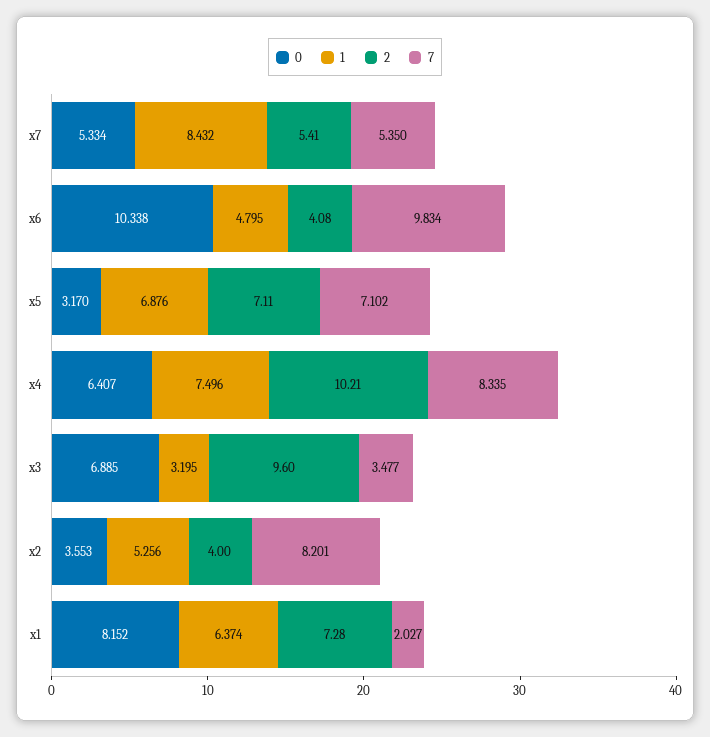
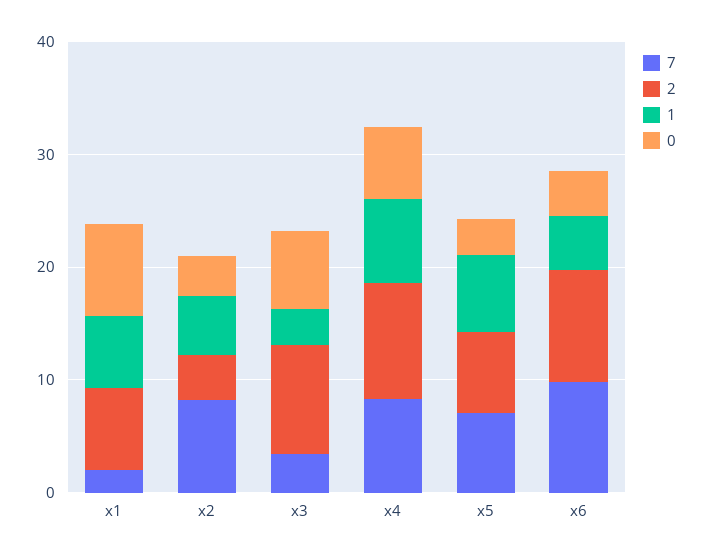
  {
    "0": {
-     "x7": 5.334,
-     "x6": 10.338,
+     "x6": 4,
      "x5": 3.17,
      "x4": 6.407,
      "x3": 6.885,
      "x2": 3.553,
      "x1": 8.152
    },
    "1": {
-     "x7": 8.432,
      "x6": 4.795,
      "x5": 6.876,
      "x4": 7.496,
      "x3": 3.195,
      "x2": 5.256,
      "x1": 6.374
    },
    "2": {
-     "x7": 5.41,
-     "x6": 4.08,
+     "x6": 10,
      "x5": 7.11,
      "x4": 10.21,
      "x3": 9.6,
      "x2": 4,
      "x1": 7.28
    },
    "7": {
-     "x7": 5.35,
      "x6": 9.834,
      "x5": 7.102,
      "x4": 8.335,
      "x3": 3.477,
      "x2": 8.201,
      "x1": 2.027
    }
  }

